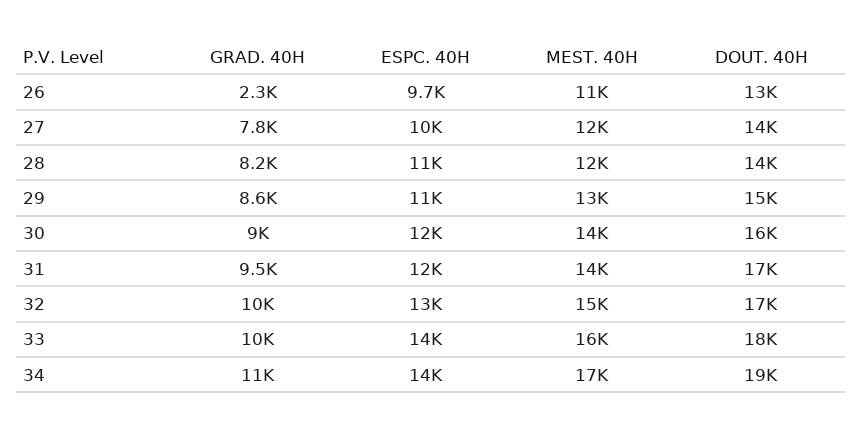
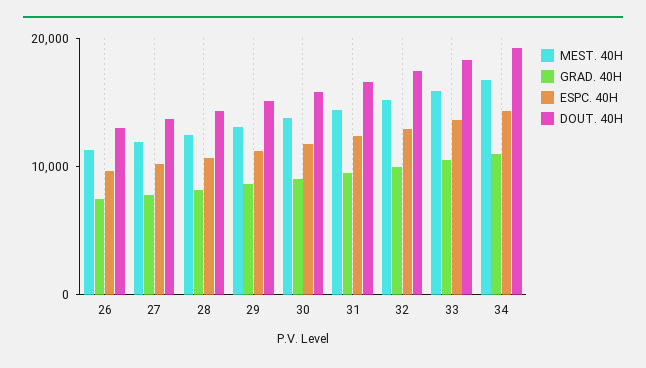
  {
    "GRAD. 40H": {
-     "26": 2300,
+     "26": 8000,
      "27": 7800,
      "28": 8200,
      "29": 8600,
      "30": 9000,
      "31": 9500,
      "32": 10000,
      "33": 10000,
      "34": 11000
    },
    "ESPC. 40H": {
      "26": 9700,
      "27": 10000,
      "28": 11000,
      "29": 11000,
      "30": 12000,
      "31": 12000,
      "32": 13000,
      "33": 14000,
      "34": 14000
    },
    "MEST. 40H": {
      "26": 11000,
      "27": 12000,
      "28": 12000,
      "29": 13000,
      "30": 14000,
      "31": 14000,
      "32": 15000,
      "33": 16000,
      "34": 17000
    },
    "DOUT. 40H": {
      "26": 13000,
      "27": 14000,
      "28": 14000,
      "29": 15000,
      "30": 16000,
      "31": 17000,
      "32": 17000,
      "33": 18000,
      "34": 19000
    }
  }

